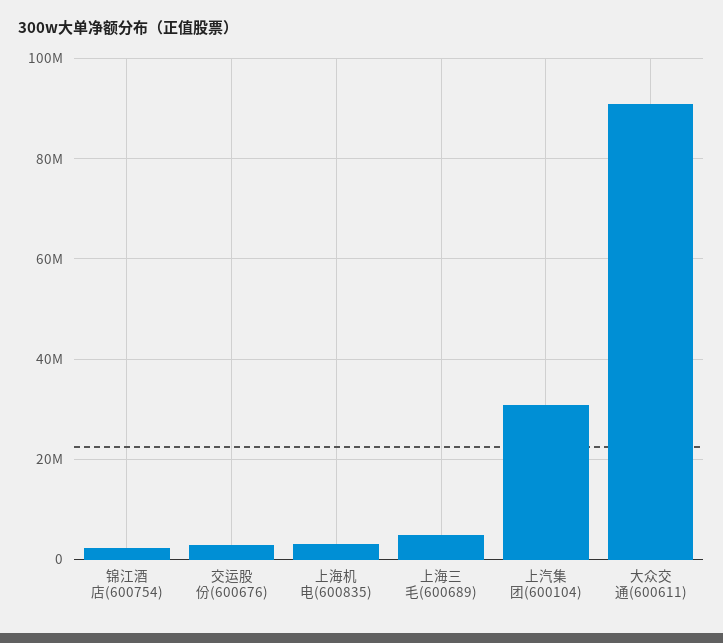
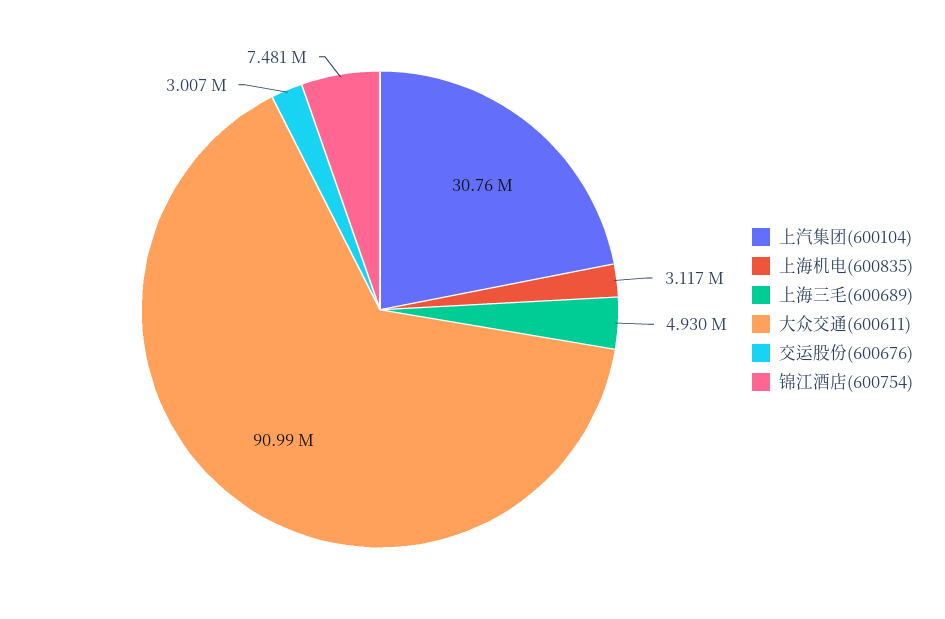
  {
-   "锦江酒店(600754)": 2000000,
+   "锦江酒店(600754)": 7481000,
    "交运股份(600676)": 3007000,
    "上海机电(600835)": 3117000,
    "上海三毛(600689)": 4930000,
    "上汽集团(600104)": 30760000,
    "大众交通(600611)": 90990000
  }

